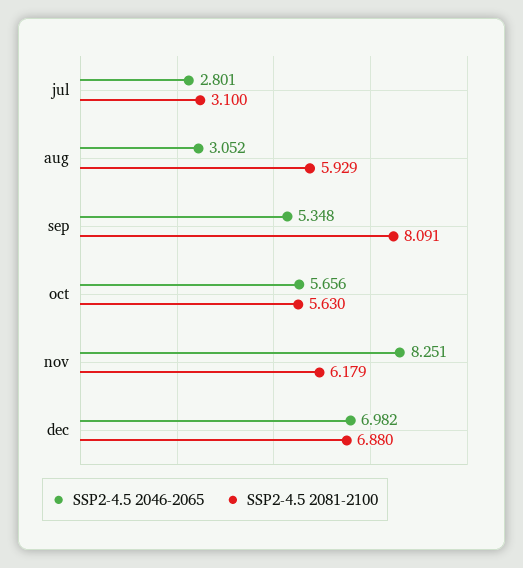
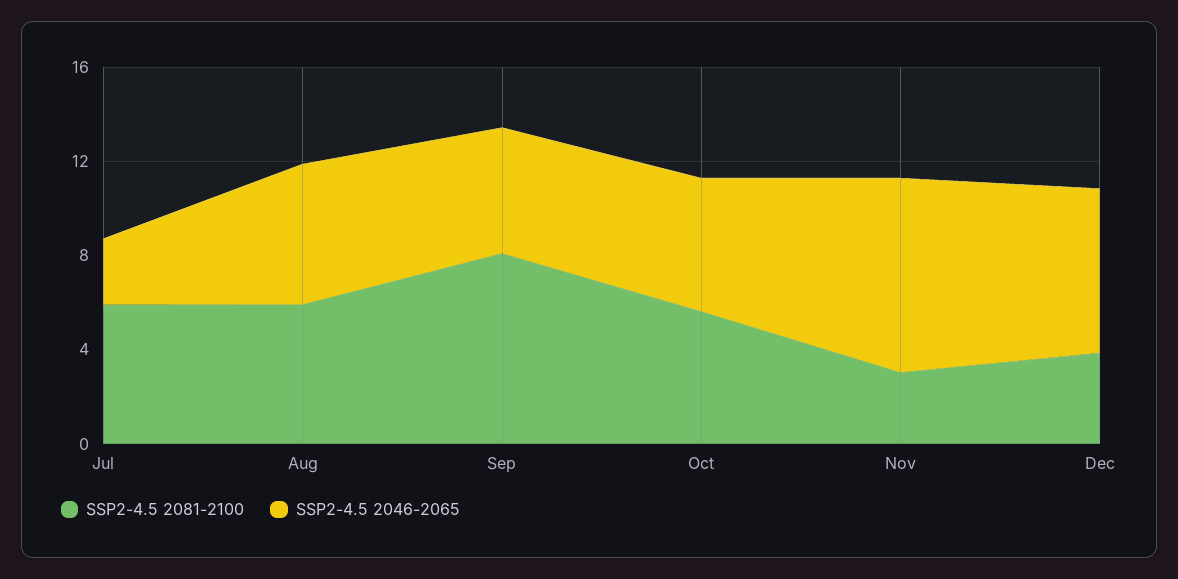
  {
    "SSP2-4.5 2046-2065": {
      "jul": 2.801,
-     "aug": 3.052,
+     "aug": 6,
      "sep": 5.348,
      "oct": 5.656,
      "nov": 8.251,
      "dec": 6.982
    },
    "SSP2-4.5 2081-2100": {
-     "jul": 3.1,
+     "jul": 6,
      "aug": 5.929,
      "sep": 8.091,
      "oct": 5.63,
-     "nov": 6.179,
+     "nov": 3,
-     "dec": 6.88
+     "dec": 4
    }
  }

